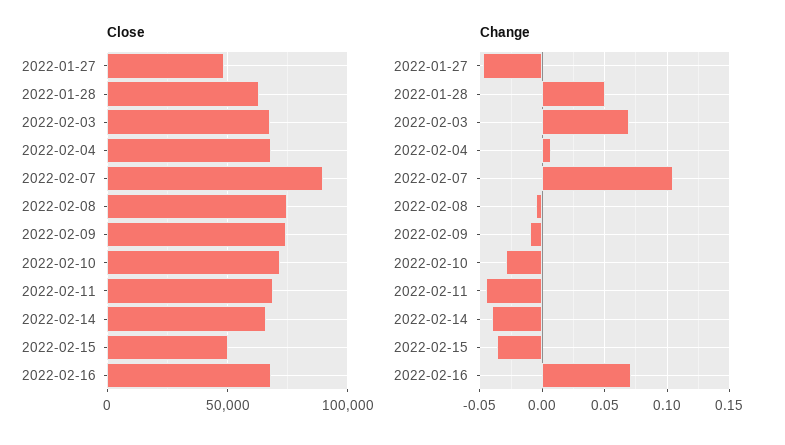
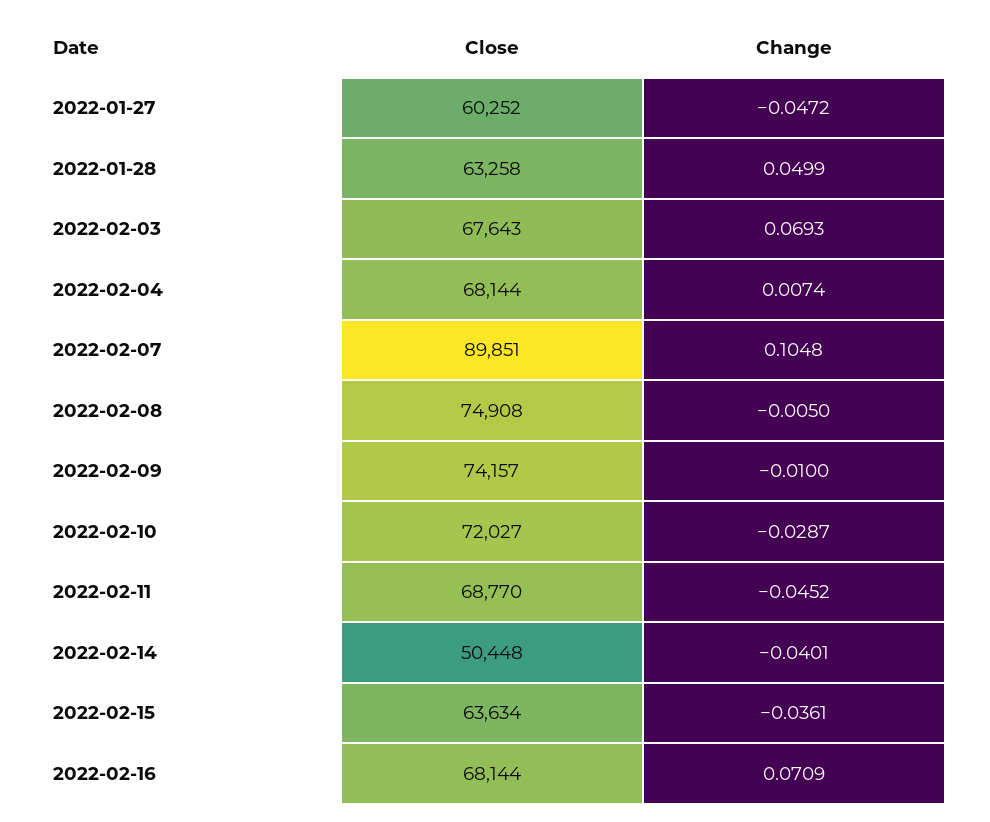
  {
    "Close": {
-     "2022-01-27": 50000,
+     "2022-01-27": 60252,
      "2022-01-28": 63258,
      "2022-02-03": 67643,
      "2022-02-04": 68144,
      "2022-02-07": 89851,
      "2022-02-08": 74908,
      "2022-02-09": 74157,
      "2022-02-10": 72027,
      "2022-02-11": 68770,
-     "2022-02-14": 65000,
+     "2022-02-14": 50448,
-     "2022-02-15": 50000,
+     "2022-02-15": 63634,
      "2022-02-16": 68144
    },
    "Change": {
      "2022-01-27": -0.0472,
      "2022-01-28": 0.0499,
      "2022-02-03": 0.0693,
      "2022-02-04": 0.0074,
      "2022-02-07": 0.1048,
      "2022-02-08": -0.005,
      "2022-02-09": -0.01,
      "2022-02-10": -0.0287,
      "2022-02-11": -0.0452,
      "2022-02-14": -0.0401,
      "2022-02-15": -0.0361,
      "2022-02-16": 0.0709
    }
  }

